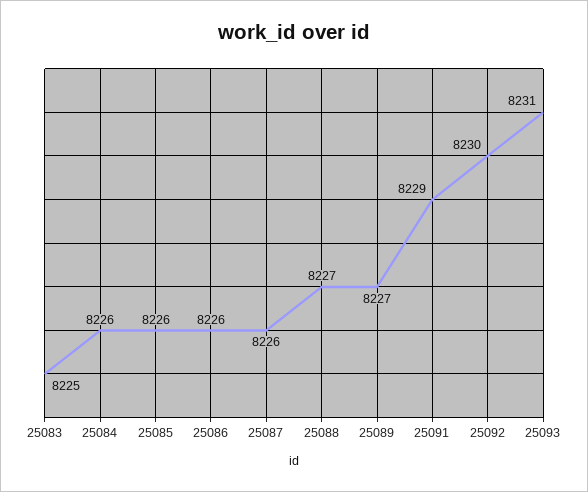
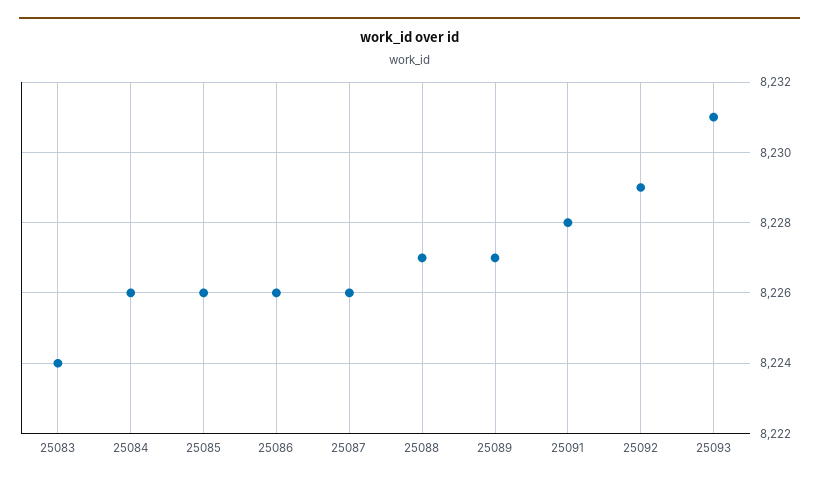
  {
-   "25083": 8225,
+   "25083": 8224,
    "25084": 8226,
    "25085": 8226,
    "25086": 8226,
    "25087": 8226,
    "25088": 8227,
    "25089": 8227,
-   "25091": 8229,
+   "25091": 8228,
-   "25092": 8230,
+   "25092": 8229,
    "25093": 8231
  }

